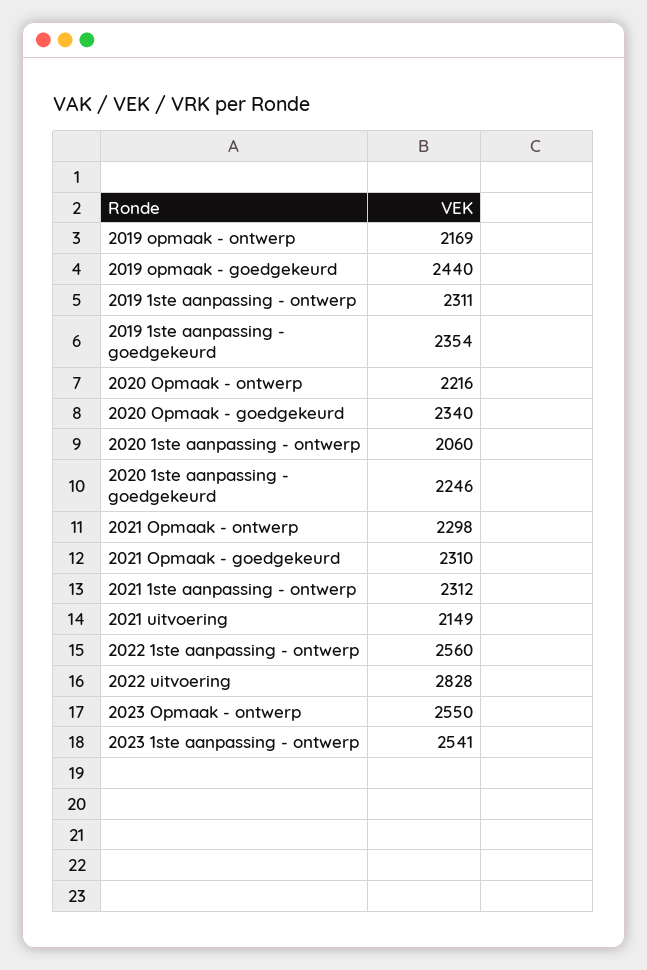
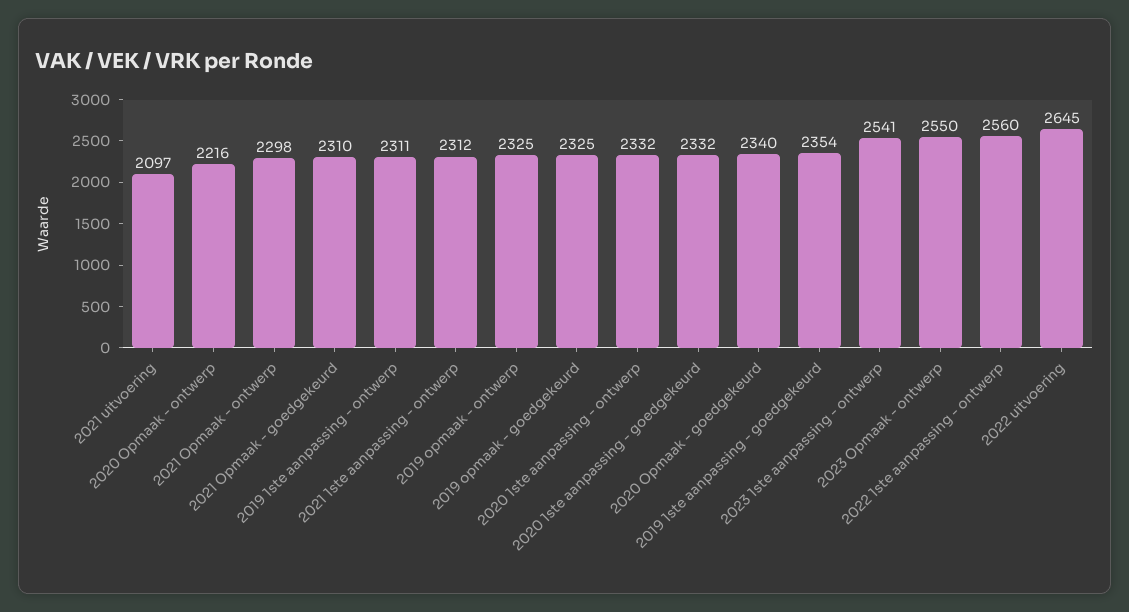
  {
-   "2019 opmaak - ontwerp": 2169,
+   "2019 opmaak - ontwerp": 2325,
-   "2019 opmaak - goedgekeurd": 2440,
+   "2019 opmaak - goedgekeurd": 2325,
    "2019 1ste aanpassing - ontwerp": 2311,
    "2019 1ste aanpassing - goedgekeurd": 2354,
    "2020 Opmaak - ontwerp": 2216,
    "2020 Opmaak - goedgekeurd": 2340,
-   "2020 1ste aanpassing - ontwerp": 2060,
+   "2020 1ste aanpassing - ontwerp": 2332,
-   "2020 1ste aanpassing - goedgekeurd": 2246,
+   "2020 1ste aanpassing - goedgekeurd": 2332,
    "2021 Opmaak - ontwerp": 2298,
    "2021 Opmaak - goedgekeurd": 2310,
    "2021 1ste aanpassing - ontwerp": 2312,
-   "2021 uitvoering": 2149,
+   "2021 uitvoering": 2097,
    "2022 1ste aanpassing - ontwerp": 2560,
-   "2022 uitvoering": 2828,
+   "2022 uitvoering": 2645,
    "2023 Opmaak - ontwerp": 2550,
    "2023 1ste aanpassing - ontwerp": 2541
  }

